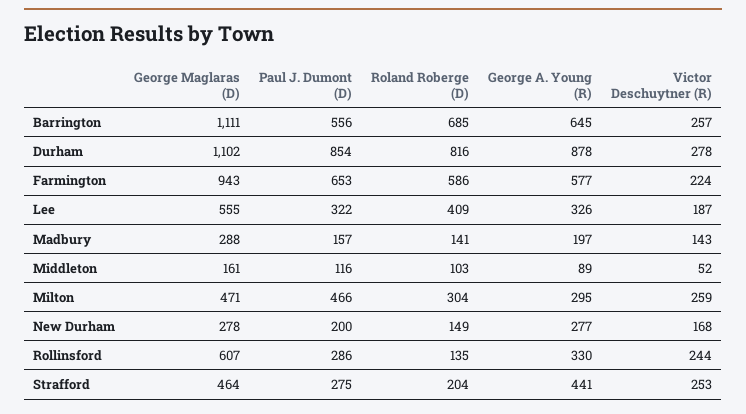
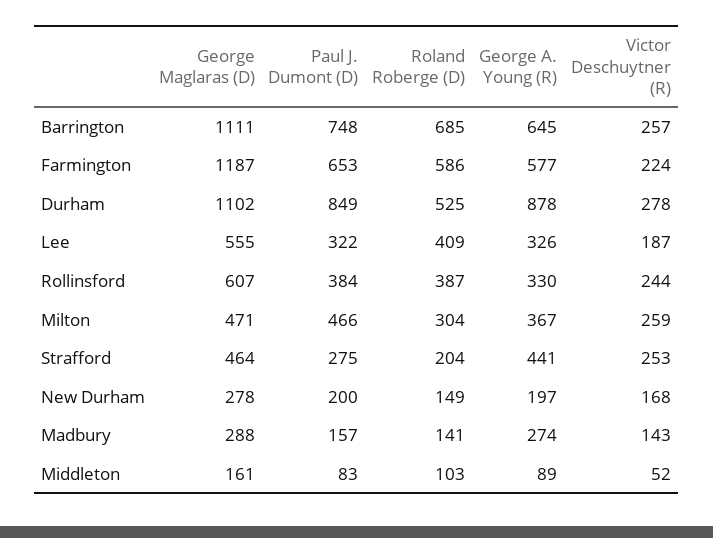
  {
    "George Maglaras (D)": {
      "Barrington": 1111,
      "Durham": 1102,
-     "Farmington": 943,
+     "Farmington": 1187,
      "Lee": 555,
      "Madbury": 288,
      "Middleton": 161,
      "Milton": 471,
      "New Durham": 278,
      "Rollinsford": 607,
      "Strafford": 464
    },
    "Paul J. Dumont (D)": {
-     "Barrington": 556,
+     "Barrington": 748,
-     "Durham": 854,
+     "Durham": 849,
      "Farmington": 653,
      "Lee": 322,
      "Madbury": 157,
-     "Middleton": 116,
+     "Middleton": 83,
      "Milton": 466,
      "New Durham": 200,
-     "Rollinsford": 286,
+     "Rollinsford": 384,
      "Strafford": 275
    },
    "Roland Roberge (D)": {
      "Barrington": 685,
-     "Durham": 816,
+     "Durham": 525,
      "Farmington": 586,
      "Lee": 409,
      "Madbury": 141,
      "Middleton": 103,
      "Milton": 304,
      "New Durham": 149,
-     "Rollinsford": 135,
+     "Rollinsford": 387,
      "Strafford": 204
    },
    "George A. Young (R)": {
      "Barrington": 645,
      "Durham": 878,
      "Farmington": 577,
      "Lee": 326,
-     "Madbury": 197,
+     "Madbury": 274,
      "Middleton": 89,
-     "Milton": 295,
+     "Milton": 367,
-     "New Durham": 277,
+     "New Durham": 197,
      "Rollinsford": 330,
      "Strafford": 441
    },
    "Victor Deschuytner (R)": {
      "Barrington": 257,
      "Durham": 278,
      "Farmington": 224,
      "Lee": 187,
      "Madbury": 143,
      "Middleton": 52,
      "Milton": 259,
      "New Durham": 168,
      "Rollinsford": 244,
      "Strafford": 253
    }
  }

